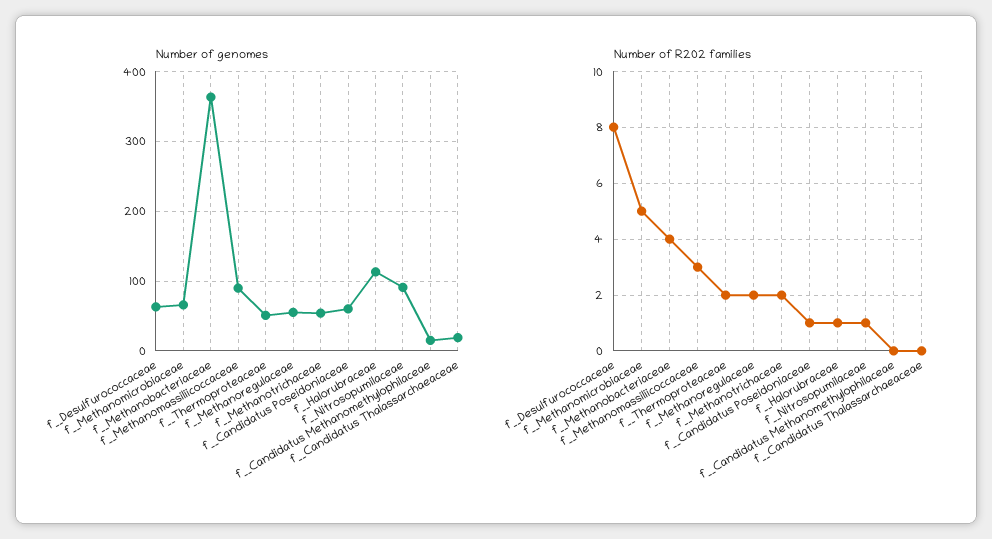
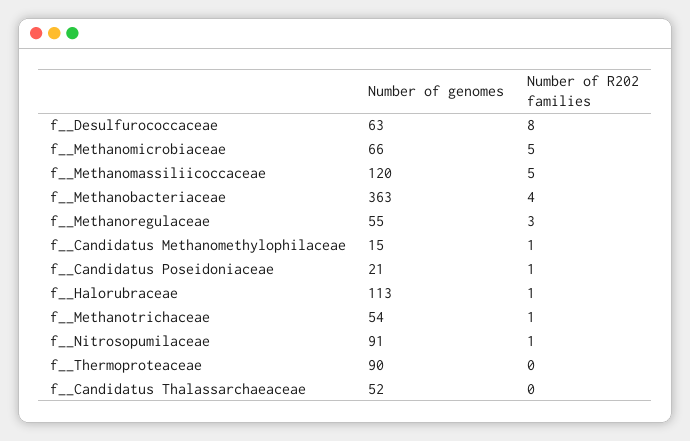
  {
    "Number of genomes": {
      "f__Desulfurococcaceae": 63,
      "f__Methanomicrobiaceae": 66,
      "f__Methanobacteriaceae": 363,
-     "f__Methanomassiliicoccaceae": 90,
+     "f__Methanomassiliicoccaceae": 120,
-     "f__Thermoproteaceae": 50,
+     "f__Thermoproteaceae": 90,
      "f__Methanoregulaceae": 55,
      "f__Methanotrichaceae": 54,
-     "f__Candidatus Poseidoniaceae": 60,
+     "f__Candidatus Poseidoniaceae": 21,
      "f__Halorubraceae": 113,
      "f__Nitrosopumilaceae": 91,
      "f__Candidatus Methanomethylophilaceae": 15,
-     "f__Candidatus Thalassarchaeaceae": 20
+     "f__Candidatus Thalassarchaeaceae": 52
    },
    "Number of R202 families": {
      "f__Desulfurococcaceae": 8,
      "f__Methanomicrobiaceae": 5,
      "f__Methanobacteriaceae": 4,
-     "f__Methanomassiliicoccaceae": 3,
+     "f__Methanomassiliicoccaceae": 5,
-     "f__Thermoproteaceae": 2,
+     "f__Thermoproteaceae": 0,
-     "f__Methanoregulaceae": 2,
+     "f__Methanoregulaceae": 3,
-     "f__Methanotrichaceae": 2,
+     "f__Methanotrichaceae": 1,
      "f__Candidatus Poseidoniaceae": 1,
      "f__Halorubraceae": 1,
      "f__Nitrosopumilaceae": 1,
-     "f__Candidatus Methanomethylophilaceae": 0,
+     "f__Candidatus Methanomethylophilaceae": 1,
      "f__Candidatus Thalassarchaeaceae": 0
    }
  }

